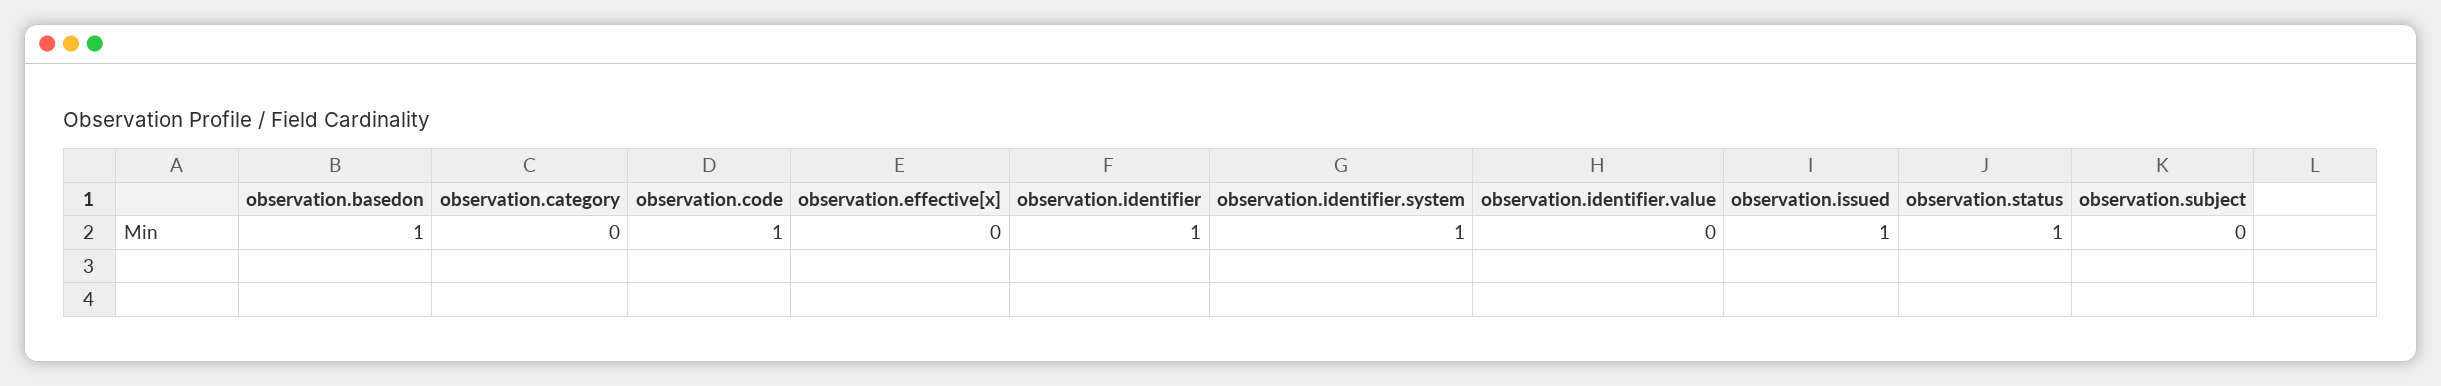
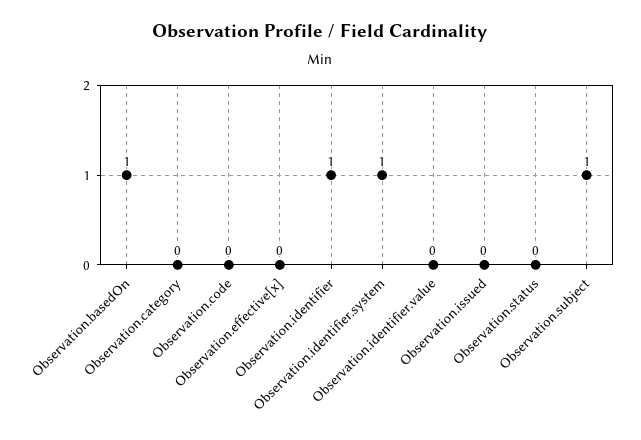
  {
    "observation.basedon": 1,
    "observation.category": 0,
-   "observation.code": 1,
+   "observation.code": 0,
    "observation.effective[x]": 0,
    "observation.identifier": 1,
    "observation.identifier.system": 1,
    "observation.identifier.value": 0,
-   "observation.issued": 1,
+   "observation.issued": 0,
-   "observation.status": 1,
+   "observation.status": 0,
-   "observation.subject": 0
+   "observation.subject": 1
  }

